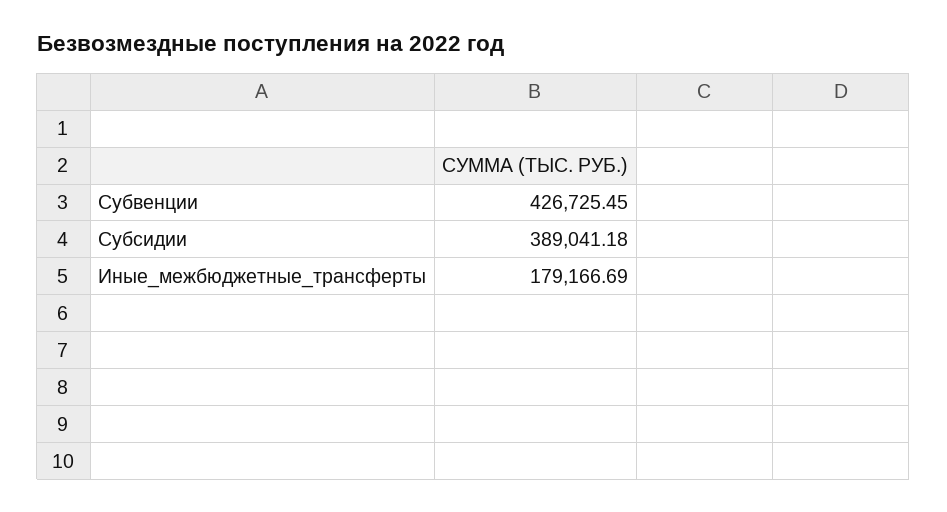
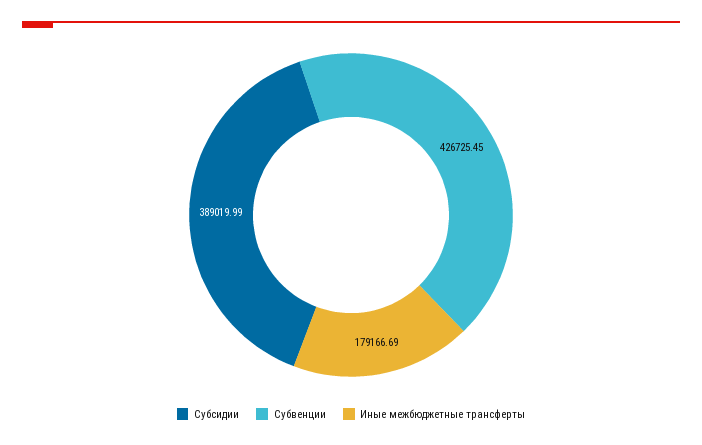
  {
    "Субвенции": 426725.45,
-   "Субсидии": 389041.18,
+   "Субсидии": 389019.99,
    "Иные_межбюджетные_трансферты": 179166.69
  }

